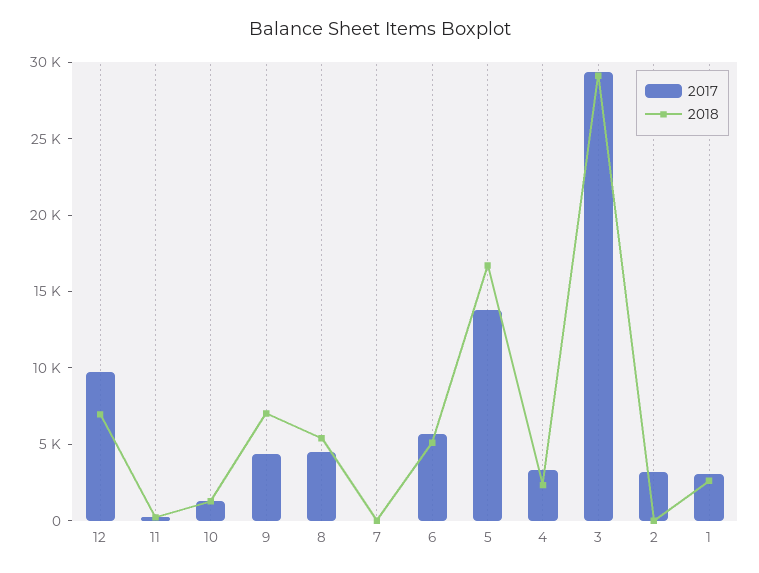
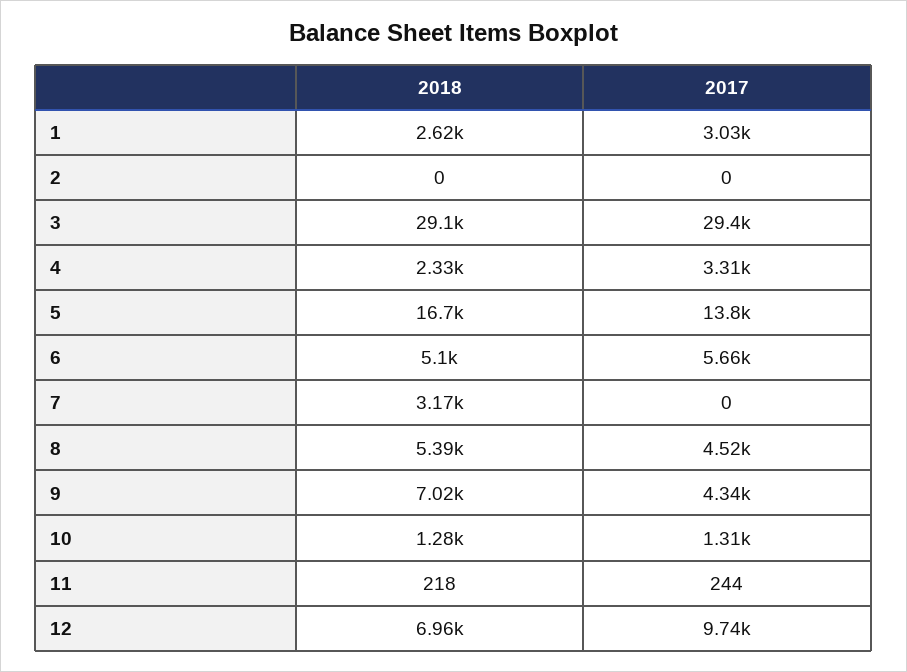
  {
    "2017": {
      "12": 9740,
      "11": 244,
      "10": 1310,
      "9": 4340,
      "8": 4520,
      "7": 0,
      "6": 5660,
      "5": 13800,
      "4": 3310,
      "3": 29400,
-     "2": 3000,
+     "2": 0,
      "1": 3030
    },
    "2018": {
      "12": 6960,
      "11": 218,
      "10": 1280,
      "9": 7020,
      "8": 5390,
-     "7": 0,
+     "7": 3170,
      "6": 5100,
      "5": 16700,
      "4": 2330,
      "3": 29100,
      "2": 0,
      "1": 2620
    }
  }

